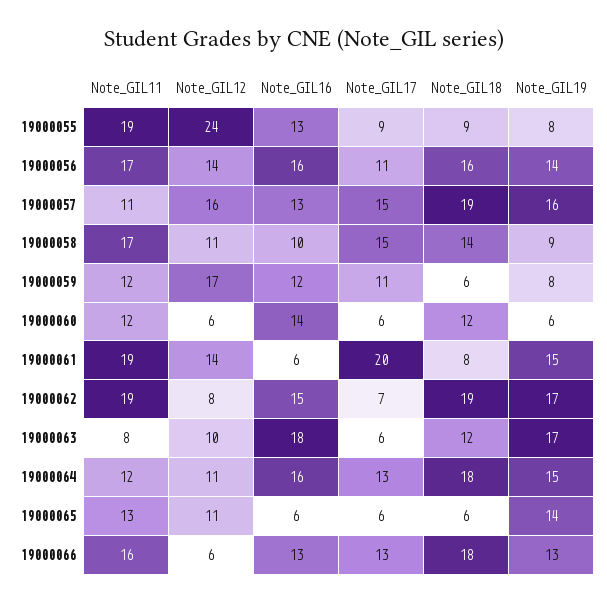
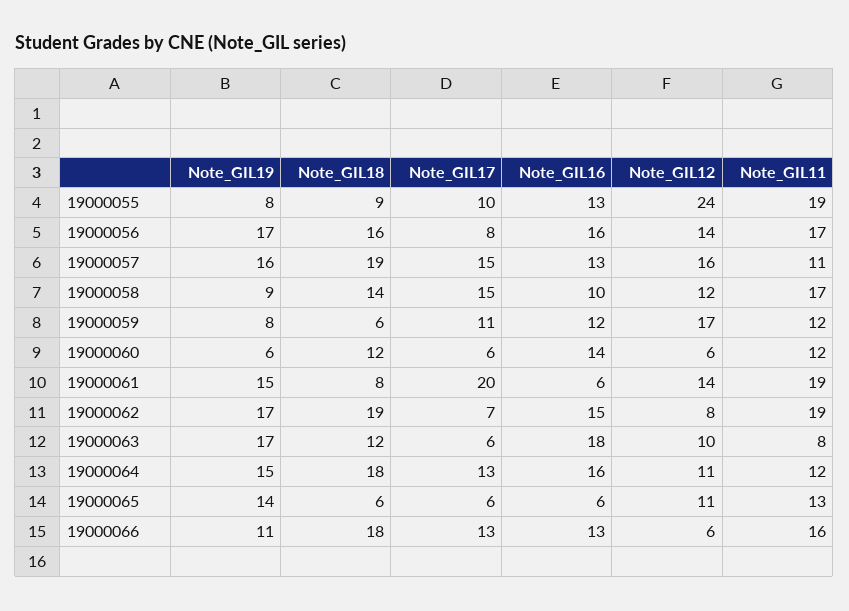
  {
    "Note_GIL11": {
      "19000055": 19,
      "19000056": 17,
      "19000057": 11,
      "19000058": 17,
      "19000059": 12,
      "19000060": 12,
      "19000061": 19,
      "19000062": 19,
      "19000063": 8,
      "19000064": 12,
      "19000065": 13,
      "19000066": 16
    },
    "Note_GIL12": {
      "19000055": 24,
      "19000056": 14,
      "19000057": 16,
-     "19000058": 11,
+     "19000058": 12,
      "19000059": 17,
      "19000060": 6,
      "19000061": 14,
      "19000062": 8,
      "19000063": 10,
      "19000064": 11,
      "19000065": 11,
      "19000066": 6
    },
    "Note_GIL16": {
      "19000055": 13,
      "19000056": 16,
      "19000057": 13,
      "19000058": 10,
      "19000059": 12,
      "19000060": 14,
      "19000061": 6,
      "19000062": 15,
      "19000063": 18,
      "19000064": 16,
      "19000065": 6,
      "19000066": 13
    },
    "Note_GIL17": {
-     "19000055": 9,
+     "19000055": 10,
-     "19000056": 11,
+     "19000056": 8,
      "19000057": 15,
      "19000058": 15,
      "19000059": 11,
      "19000060": 6,
      "19000061": 20,
      "19000062": 7,
      "19000063": 6,
      "19000064": 13,
      "19000065": 6,
      "19000066": 13
    },
    "Note_GIL18": {
      "19000055": 9,
      "19000056": 16,
      "19000057": 19,
      "19000058": 14,
      "19000059": 6,
      "19000060": 12,
      "19000061": 8,
      "19000062": 19,
      "19000063": 12,
      "19000064": 18,
      "19000065": 6,
      "19000066": 18
    },
    "Note_GIL19": {
      "19000055": 8,
-     "19000056": 14,
+     "19000056": 17,
      "19000057": 16,
      "19000058": 9,
      "19000059": 8,
      "19000060": 6,
      "19000061": 15,
      "19000062": 17,
      "19000063": 17,
      "19000064": 15,
      "19000065": 14,
-     "19000066": 13
+     "19000066": 11
    }
  }

